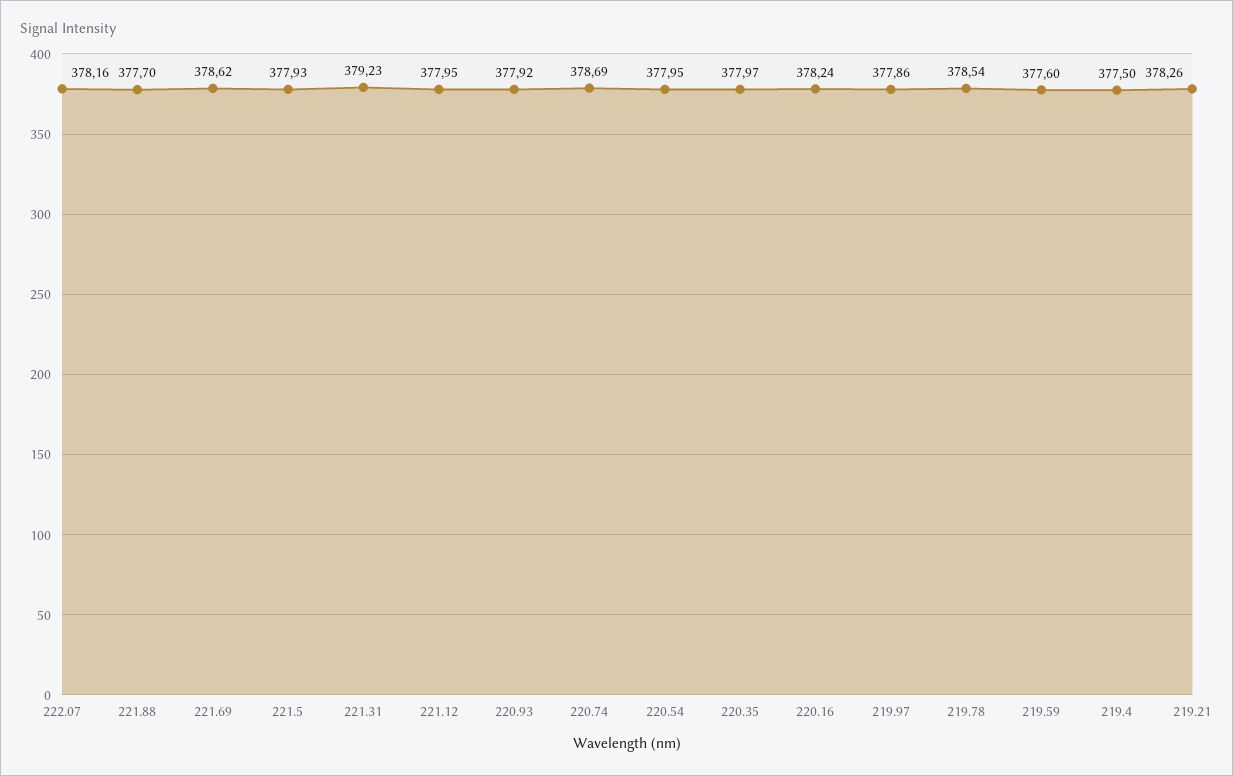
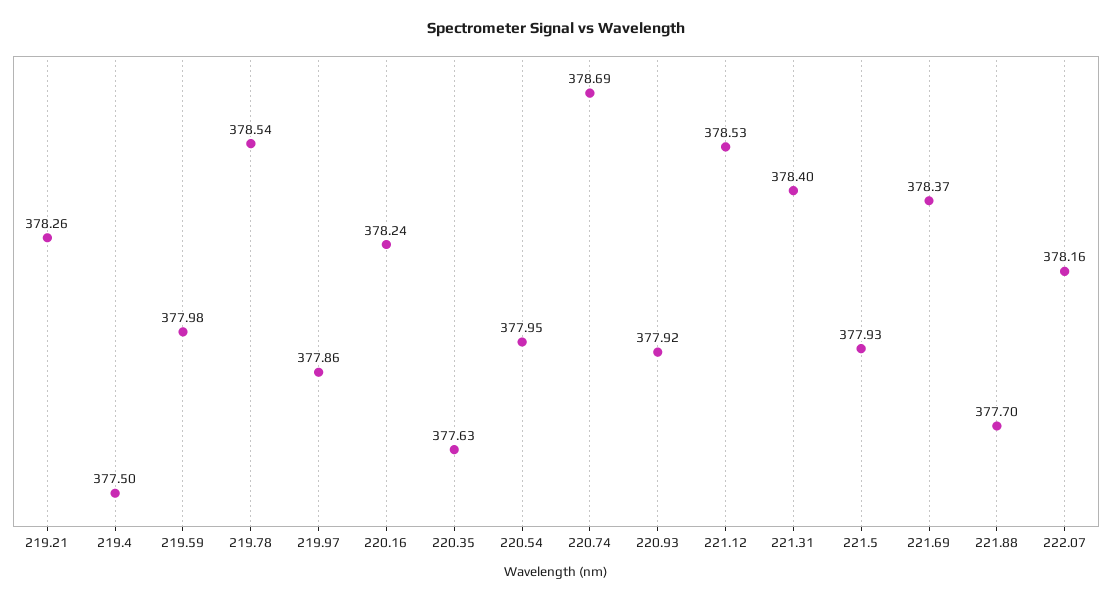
  {
    "222.07": 378.16,
    "221.88": 377.7,
-   "221.69": 378.62,
+   "221.69": 378.37,
    "221.5": 377.93,
-   "221.31": 379.23,
+   "221.31": 378.4,
-   "221.12": 377.95,
+   "221.12": 378.53,
    "220.93": 377.92,
    "220.74": 378.69,
    "220.54": 377.95,
-   "220.35": 377.97,
+   "220.35": 377.63,
    "220.16": 378.24,
    "219.97": 377.86,
    "219.78": 378.54,
-   "219.59": 377.6,
+   "219.59": 377.98,
    "219.4": 377.5,
    "219.21": 378.26
  }

